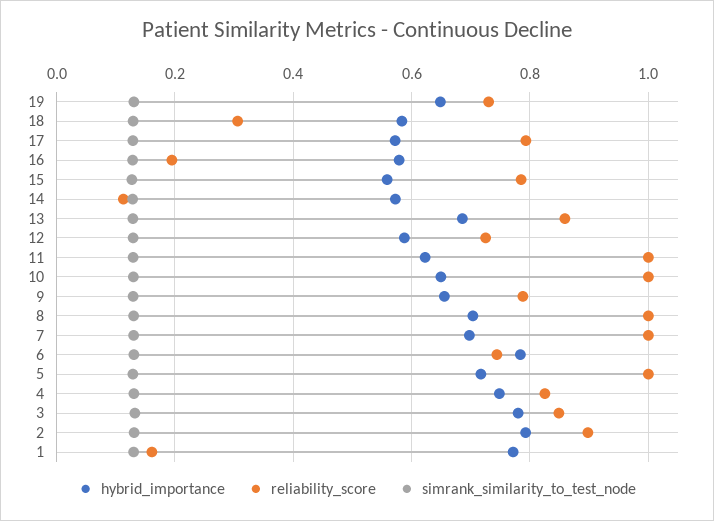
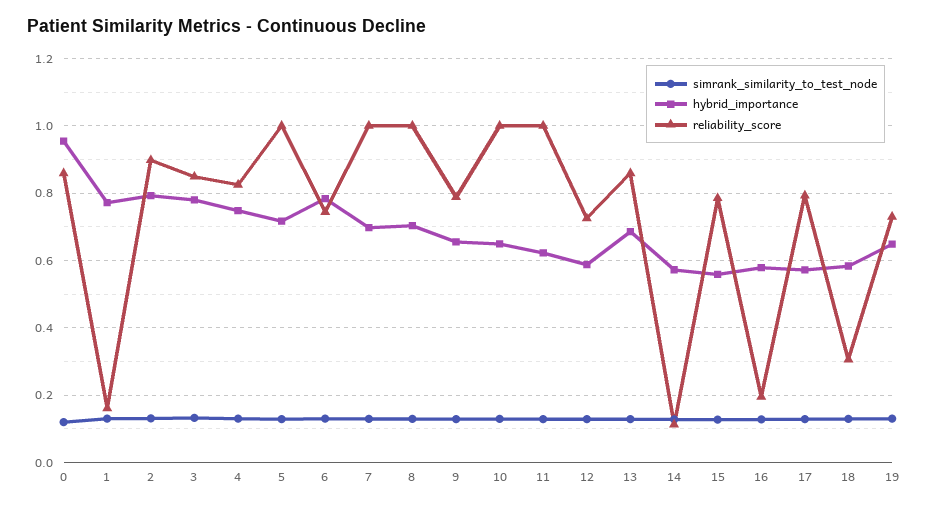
  {
    "hybrid_importance": {
      "19": 0.64,
      "18": 0.58,
      "17": 0.58,
      "16": 0.58,
      "15": 0.56,
      "14": 0.58,
      "13": 0.68,
      "12": 0.58,
      "11": 0.62,
      "10": 0.64,
      "9": 0.66,
      "8": 0.7,
      "7": 0.7,
      "6": 0.78,
      "5": 0.72,
      "4": 0.74,
      "3": 0.78,
      "2": 0.8,
-     "1": 0.78
+     "1": 0.78,
+     "0": 0.96
    },
    "reliability_score": {
      "19": 0.74,
      "18": 0.3,
      "17": 0.8,
      "16": 0.2,
      "15": 0.78,
      "14": 0.12,
      "13": 0.86,
      "12": 0.72,
      "11": 1,
      "10": 1,
      "9": 0.78,
      "8": 1,
      "7": 1,
      "6": 0.74,
      "5": 1,
      "4": 0.82,
      "3": 0.84,
      "2": 0.9,
-     "1": 0.16
+     "1": 0.16,
+     "0": 0.86
    },
    "simrank_similarity_to_test_node": {
      "19": 0.14,
      "18": 0.12,
      "17": 0.12,
      "16": 0.12,
      "15": 0.12,
      "14": 0.12,
      "13": 0.12,
      "12": 0.12,
      "11": 0.12,
      "10": 0.12,
      "9": 0.12,
      "8": 0.14,
      "7": 0.14,
      "6": 0.14,
      "5": 0.12,
      "4": 0.14,
      "3": 0.14,
      "2": 0.14,
-     "1": 0.14
+     "1": 0.14,
+     "0": 0.12
    }
  }

